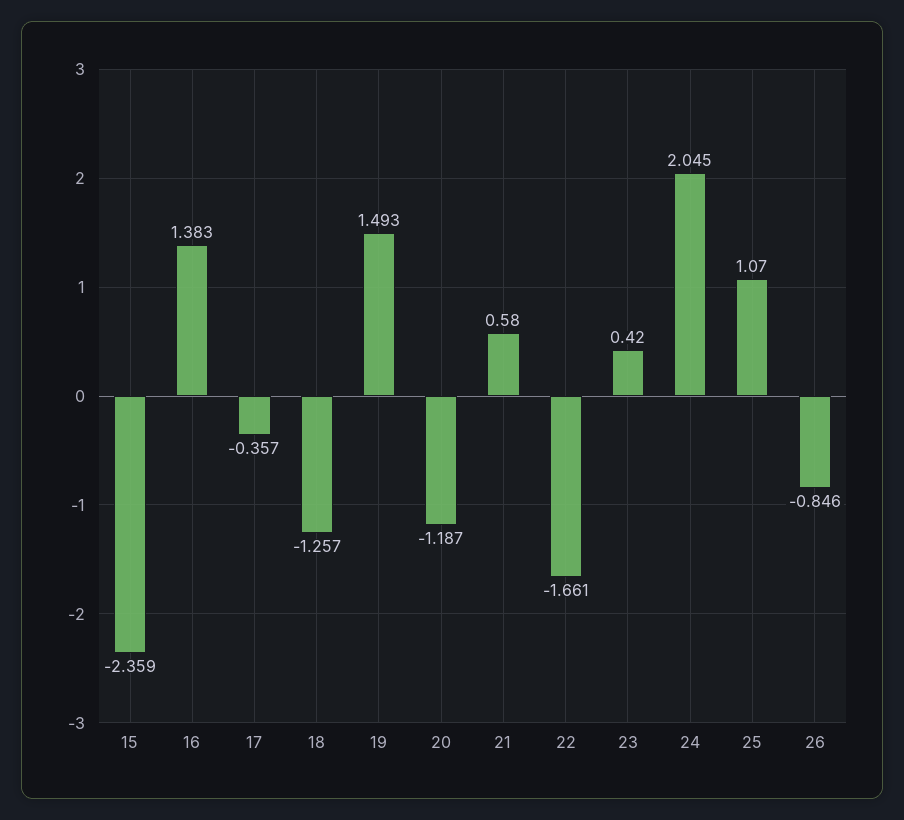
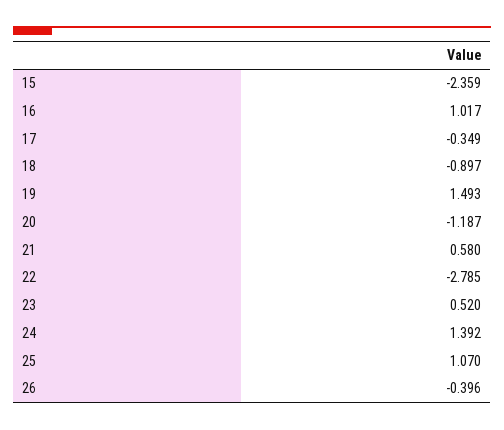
  {
    "15": -2.359,
-   "16": 1.383,
+   "16": 1.017,
-   "17": -0.357,
+   "17": -0.349,
-   "18": -1.257,
+   "18": -0.897,
    "19": 1.493,
    "20": -1.187,
    "21": 0.58,
-   "22": -1.661,
+   "22": -2.785,
-   "23": 0.42,
+   "23": 0.52,
-   "24": 2.045,
+   "24": 1.392,
    "25": 1.07,
-   "26": -0.846
+   "26": -0.396
  }

